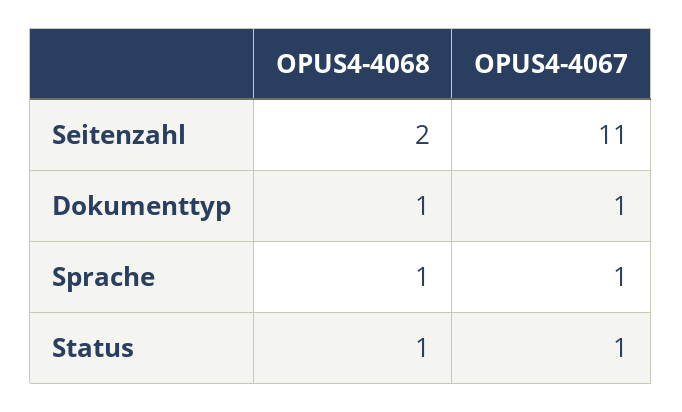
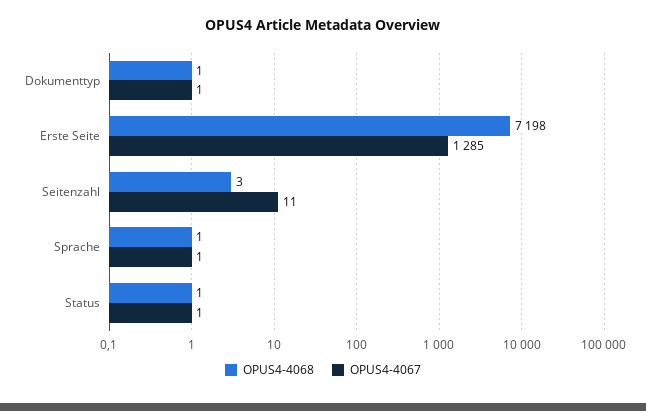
  {
    "OPUS4-4068": {
-     "Seitenzahl": 2,
+     "Seitenzahl": 3,
      "Dokumenttyp": 1,
      "Sprache": 1,
-     "Status": 1
+     "Status": 1,
+     "Erste Seite": 7198
    },
    "OPUS4-4067": {
      "Seitenzahl": 11,
      "Dokumenttyp": 1,
      "Sprache": 1,
-     "Status": 1
+     "Status": 1,
+     "Erste Seite": 1285
    }
  }

